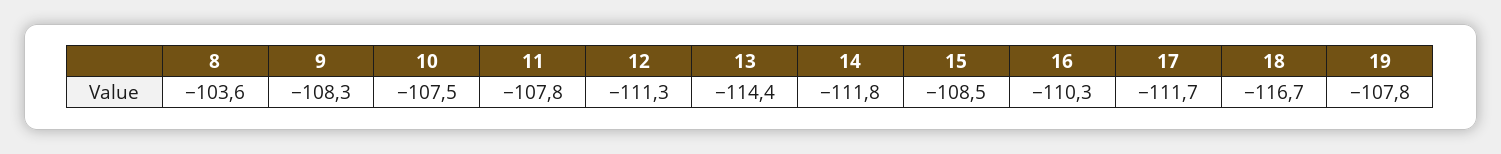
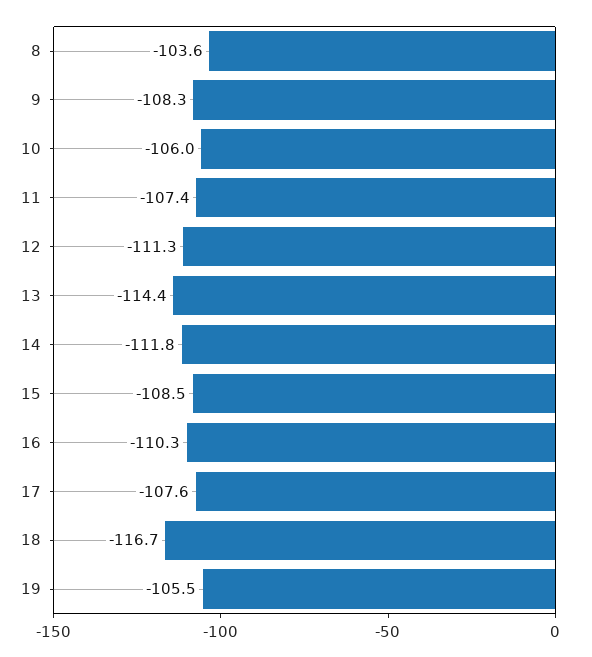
  {
    "8": -103.6,
    "9": -108.3,
-   "10": -107.5,
+   "10": -106,
-   "11": -107.8,
+   "11": -107.4,
    "12": -111.3,
    "13": -114.4,
    "14": -111.8,
    "15": -108.5,
    "16": -110.3,
-   "17": -111.7,
+   "17": -107.6,
    "18": -116.7,
-   "19": -107.8
+   "19": -105.5
  }

